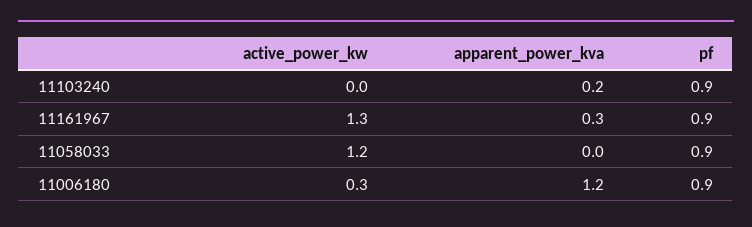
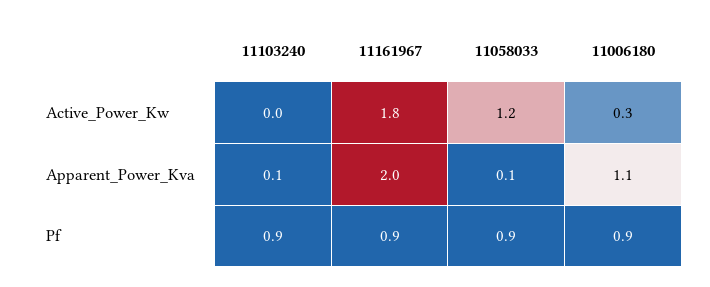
  {
    "active_power_kw": {
      "11103240": 0,
-     "11161967": 1.3,
+     "11161967": 1.8,
      "11058033": 1.2,
      "11006180": 0.3
    },
    "apparent_power_kva": {
-     "11103240": 0.2,
+     "11103240": 0.1,
-     "11161967": 0.3,
+     "11161967": 2,
-     "11058033": 0,
+     "11058033": 0.1,
-     "11006180": 1.2
+     "11006180": 1.1
    },
    "pf": {
      "11103240": 0.9,
      "11161967": 0.9,
      "11058033": 0.9,
      "11006180": 0.9
    }
  }

